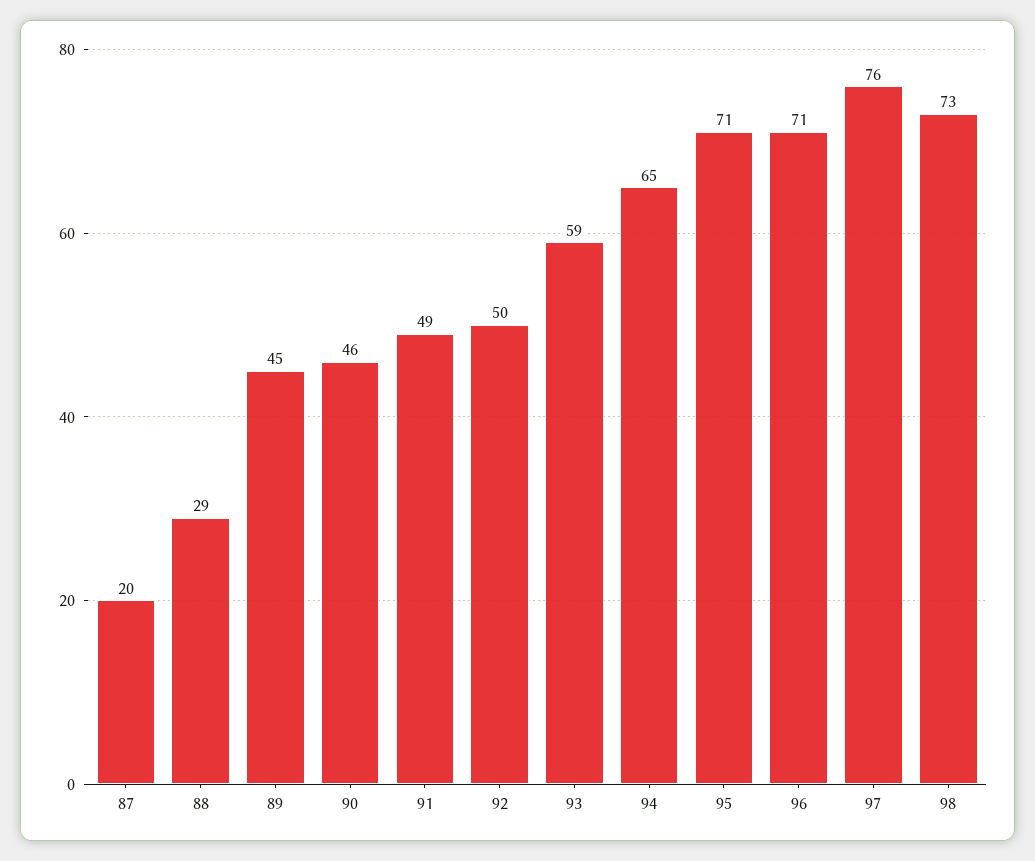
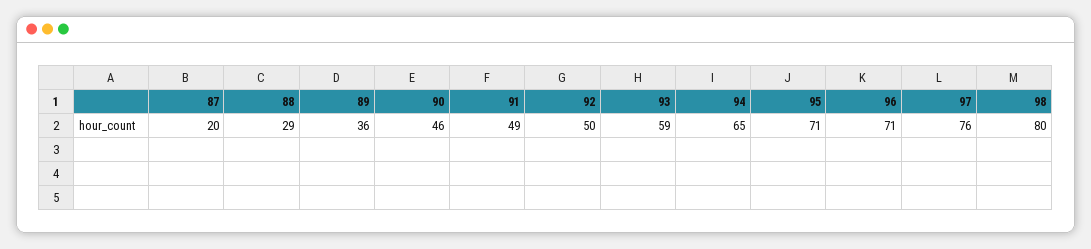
  {
    "87": 20,
    "88": 29,
-   "89": 45,
+   "89": 36,
    "90": 46,
    "91": 49,
    "92": 50,
    "93": 59,
    "94": 65,
    "95": 71,
    "96": 71,
    "97": 76,
-   "98": 73
+   "98": 80
  }

